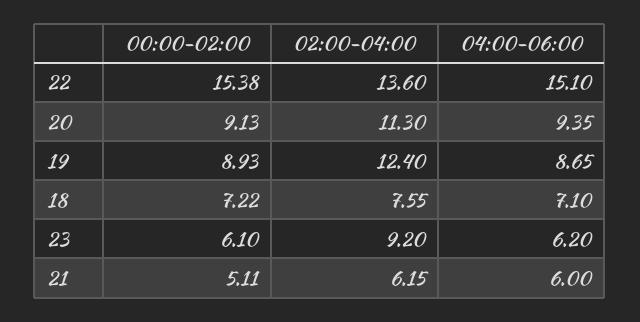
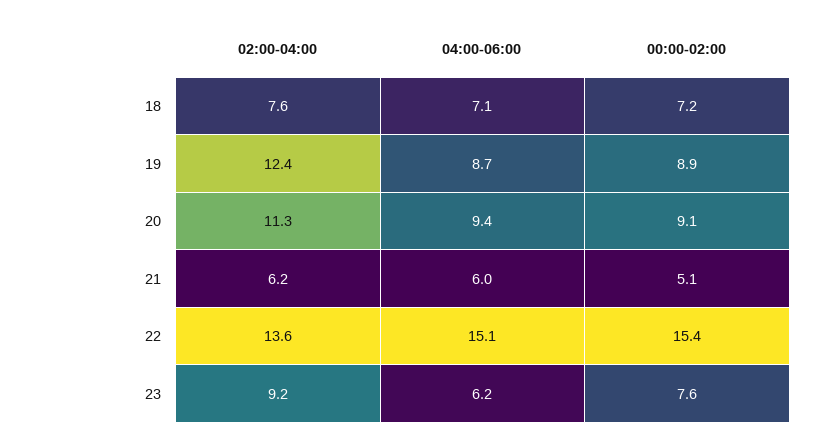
  {
    "00:00-02:00": {
      "22": 15.38,
      "20": 9.13,
      "19": 8.93,
      "18": 7.22,
-     "23": 6.1,
+     "23": 7.6,
      "21": 5.11
    },
    "02:00-04:00": {
      "22": 13.6,
      "20": 11.3,
      "19": 12.4,
      "18": 7.55,
      "23": 9.2,
      "21": 6.15
    },
    "04:00-06:00": {
      "22": 15.1,
      "20": 9.35,
      "19": 8.65,
      "18": 7.1,
      "23": 6.2,
      "21": 6
    }
  }

